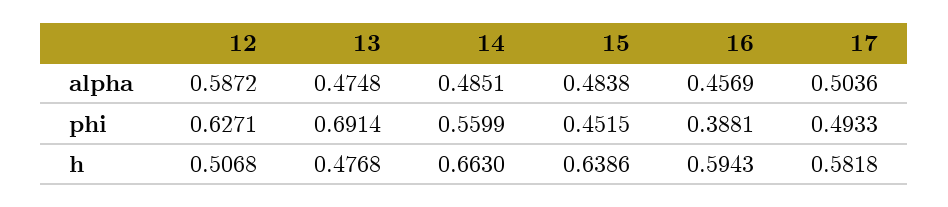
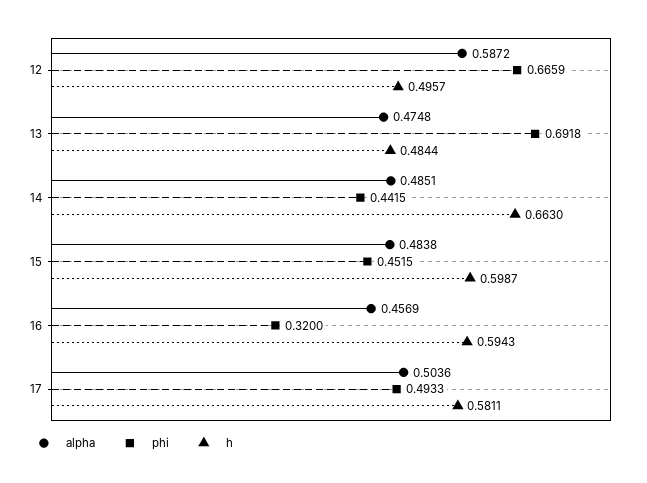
  {
    "alpha": {
      "12": 0.5872,
      "13": 0.4748,
      "14": 0.4851,
      "15": 0.4838,
      "16": 0.4569,
      "17": 0.5036
    },
    "phi": {
-     "12": 0.6271,
+     "12": 0.6659,
-     "13": 0.6914,
+     "13": 0.6918,
-     "14": 0.5599,
+     "14": 0.4415,
      "15": 0.4515,
-     "16": 0.3881,
+     "16": 0.32,
      "17": 0.4933
    },
    "h": {
-     "12": 0.5068,
+     "12": 0.4957,
-     "13": 0.4768,
+     "13": 0.4844,
      "14": 0.663,
-     "15": 0.6386,
+     "15": 0.5987,
      "16": 0.5943,
-     "17": 0.5818
+     "17": 0.5811
    }
  }

